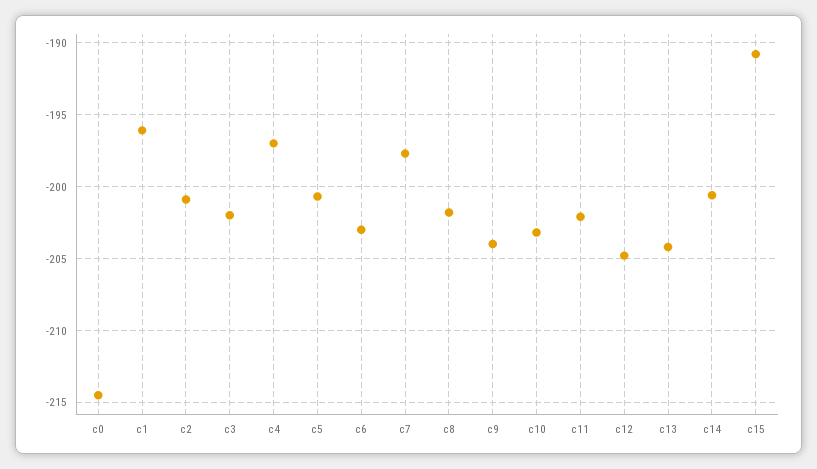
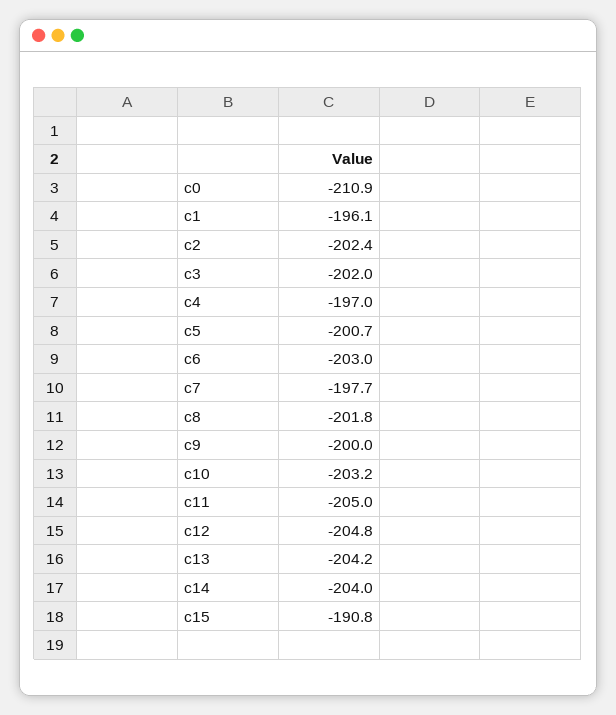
  {
-   "c0": -214.5,
+   "c0": -210.9,
    "c1": -196.1,
-   "c2": -201,
+   "c2": -202.4,
    "c3": -202,
    "c4": -197,
    "c5": -200.7,
    "c6": -203,
    "c7": -197.7,
    "c8": -201.8,
-   "c9": -204,
+   "c9": -200,
    "c10": -203.2,
-   "c11": -202,
+   "c11": -205,
    "c12": -204.8,
    "c13": -204.2,
-   "c14": -200.5,
+   "c14": -204,
    "c15": -190.8
  }

